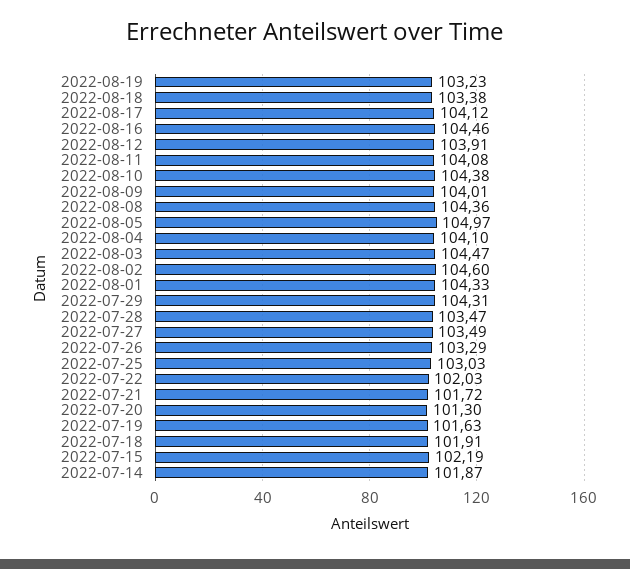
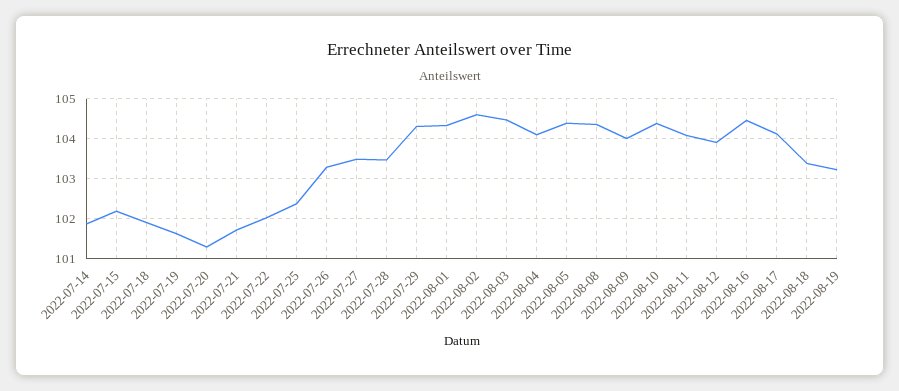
  {
    "2022-08-19": 103.23,
    "2022-08-18": 103.38,
    "2022-08-17": 104.12,
    "2022-08-16": 104.46,
    "2022-08-12": 103.91,
    "2022-08-11": 104.08,
    "2022-08-10": 104.38,
    "2022-08-09": 104.01,
    "2022-08-08": 104.36,
-   "2022-08-05": 104.97,
+   "2022-08-05": 104.4,
    "2022-08-04": 104.1,
    "2022-08-03": 104.47,
    "2022-08-02": 104.6,
    "2022-08-01": 104.33,
    "2022-07-29": 104.31,
    "2022-07-28": 103.47,
    "2022-07-27": 103.49,
    "2022-07-26": 103.29,
-   "2022-07-25": 103.03,
+   "2022-07-25": 102.4,
    "2022-07-22": 102.03,
    "2022-07-21": 101.72,
    "2022-07-20": 101.3,
    "2022-07-19": 101.63,
    "2022-07-18": 101.91,
    "2022-07-15": 102.19,
    "2022-07-14": 101.87
  }

